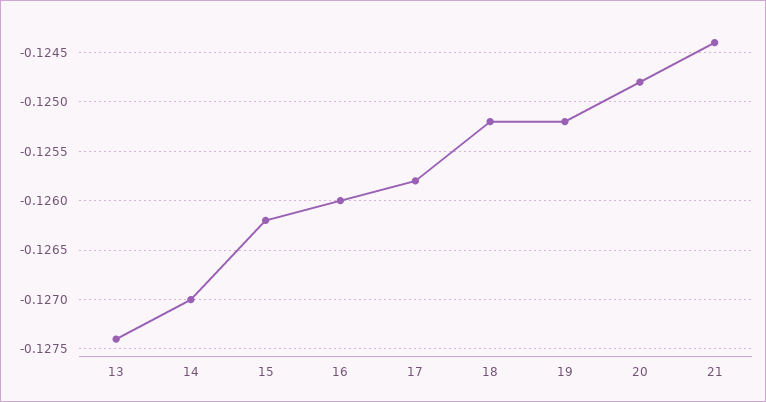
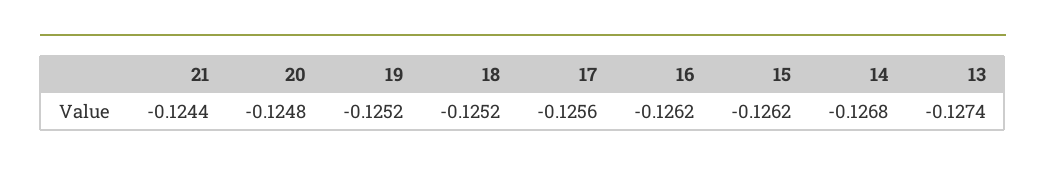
  {
    "13": -0.1274,
-   "14": -0.127,
+   "14": -0.1268,
    "15": -0.1262,
-   "16": -0.126,
+   "16": -0.1262,
-   "17": -0.1258,
+   "17": -0.1256,
    "18": -0.1252,
    "19": -0.1252,
    "20": -0.1248,
    "21": -0.1244
  }

